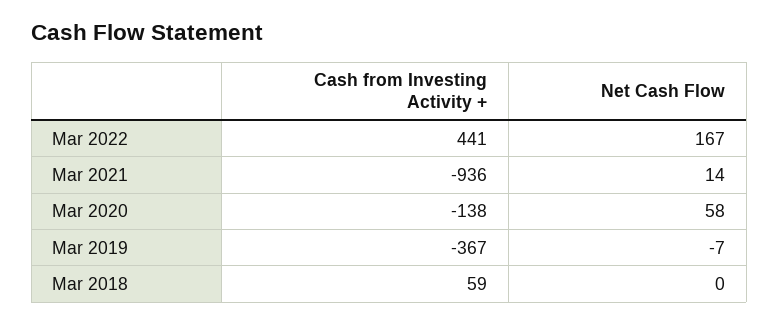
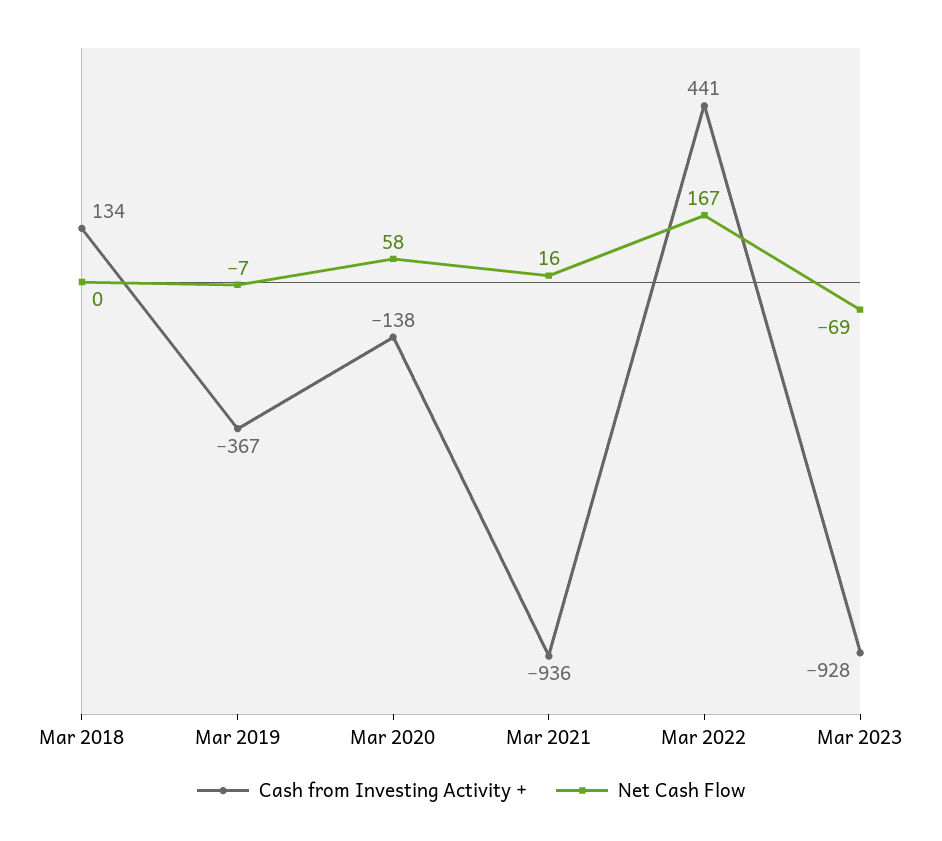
  {
    "Cash from Investing Activity +": {
      "Mar 2022": 441,
      "Mar 2021": -936,
      "Mar 2020": -138,
      "Mar 2019": -367,
-     "Mar 2018": 59
+     "Mar 2018": 134,
+     "Mar 2023": -928
    },
    "Net Cash Flow": {
      "Mar 2022": 167,
-     "Mar 2021": 14,
+     "Mar 2021": 16,
      "Mar 2020": 58,
      "Mar 2019": -7,
-     "Mar 2018": 0
+     "Mar 2018": 0,
+     "Mar 2023": -69
    }
  }

